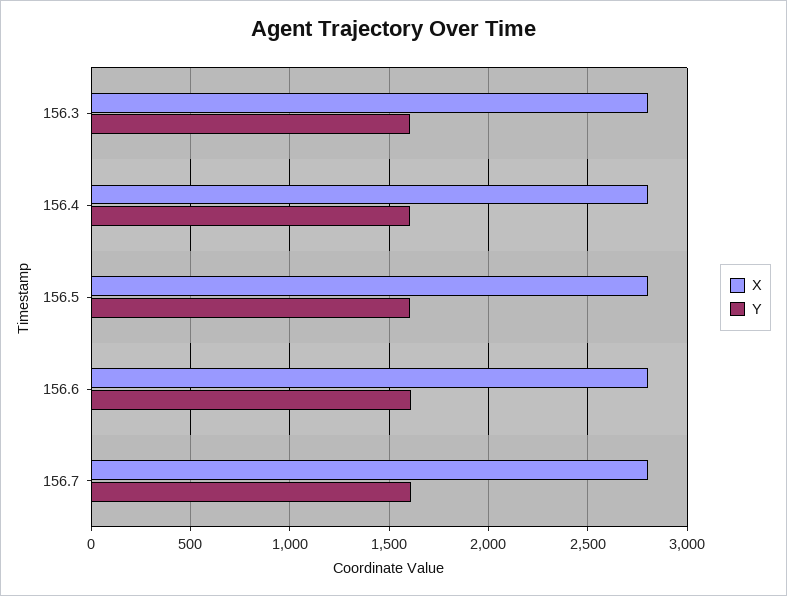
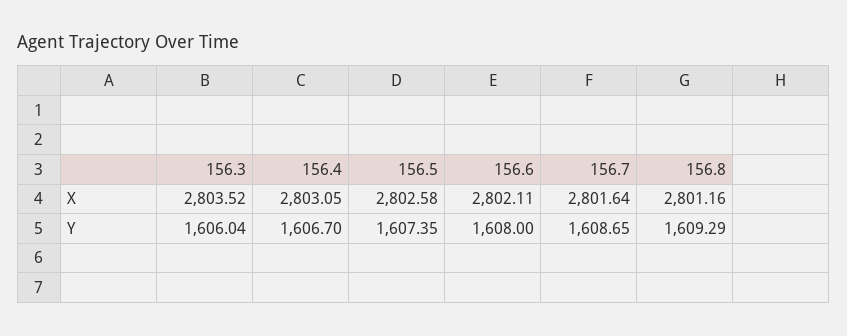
  {
    "X": {
      "156.3": 2803.52,
      "156.4": 2803.05,
      "156.5": 2802.58,
      "156.6": 2802.11,
-     "156.7": 2801.64
+     "156.7": 2801.64,
+     "156.8": 2801.16
    },
    "Y": {
      "156.3": 1606.04,
      "156.4": 1606.7,
      "156.5": 1607.35,
      "156.6": 1608,
-     "156.7": 1608.65
+     "156.7": 1608.65,
+     "156.8": 1609.29
    }
  }

